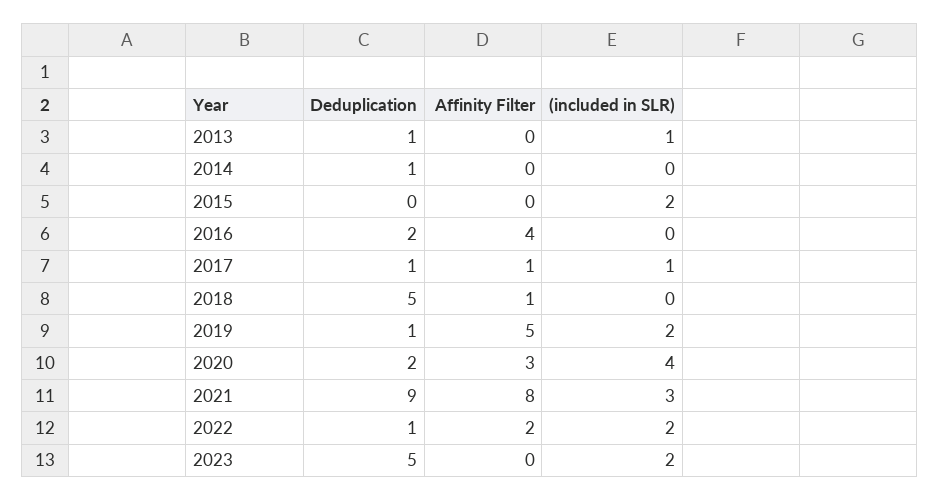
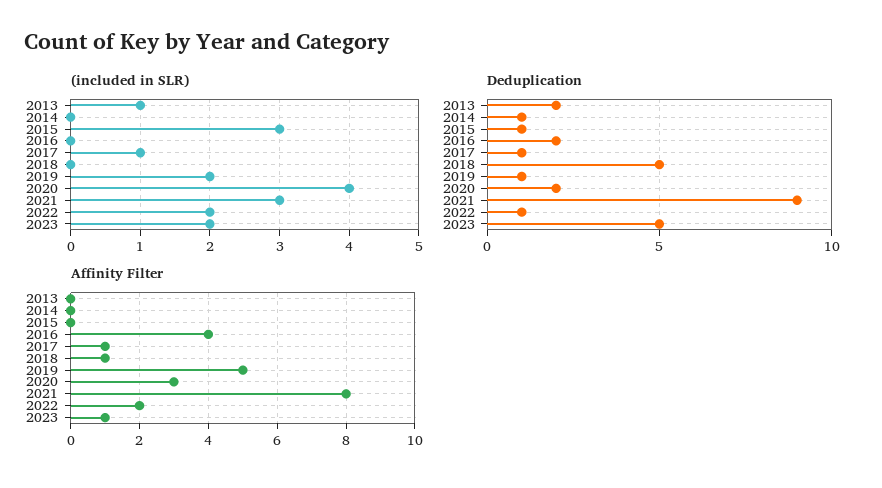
  {
    "Deduplication": {
-     "2013": 1,
+     "2013": 2,
      "2014": 1,
-     "2015": 0,
+     "2015": 1,
      "2016": 2,
      "2017": 1,
      "2018": 5,
      "2019": 1,
      "2020": 2,
      "2021": 9,
      "2022": 1,
      "2023": 5
    },
    "Affinity Filter": {
      "2013": 0,
      "2014": 0,
      "2015": 0,
      "2016": 4,
      "2017": 1,
      "2018": 1,
      "2019": 5,
      "2020": 3,
      "2021": 8,
      "2022": 2,
-     "2023": 0
+     "2023": 1
    },
    "(included in SLR)": {
      "2013": 1,
      "2014": 0,
-     "2015": 2,
+     "2015": 3,
      "2016": 0,
      "2017": 1,
      "2018": 0,
      "2019": 2,
      "2020": 4,
      "2021": 3,
      "2022": 2,
      "2023": 2
    }
  }

